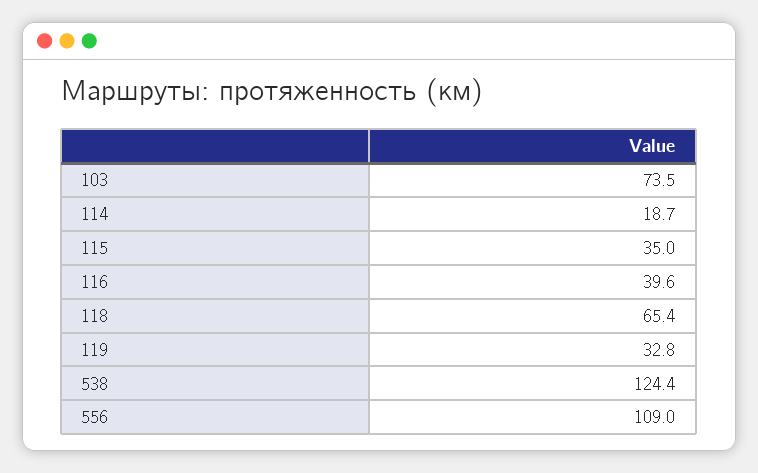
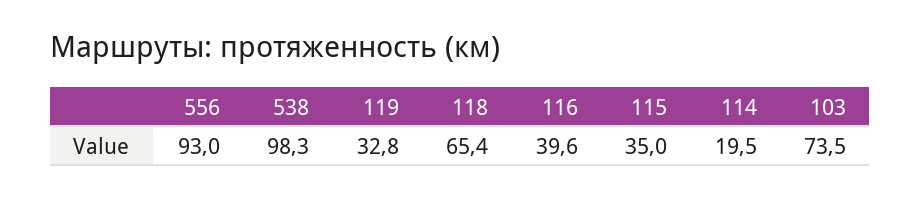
  {
    "103": 73.5,
-   "114": 18.7,
+   "114": 19.5,
    "115": 35,
    "116": 39.6,
    "118": 65.4,
    "119": 32.8,
-   "538": 124.4,
+   "538": 98.3,
-   "556": 109
+   "556": 93
  }

